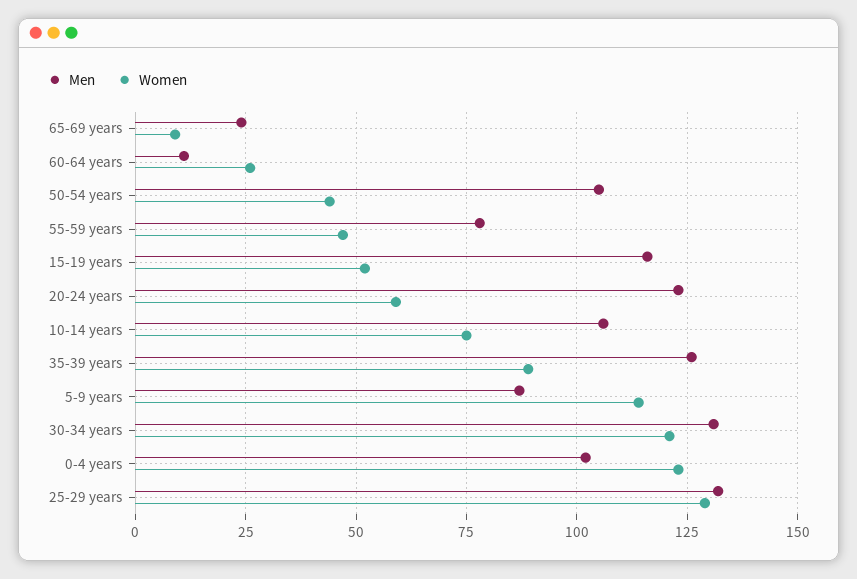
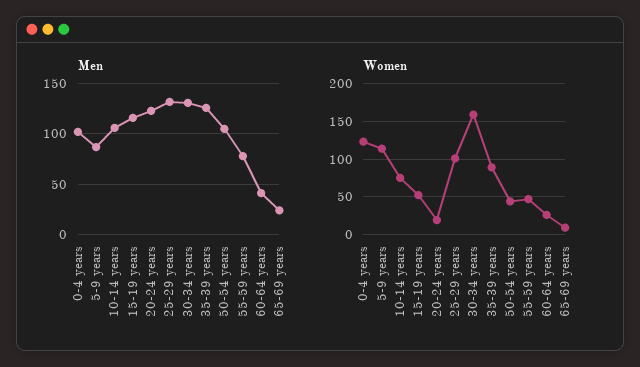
  {
    "Men": {
      "65-69 years": 25,
-     "60-64 years": 10,
+     "60-64 years": 40,
      "50-54 years": 105,
      "55-59 years": 80,
      "15-19 years": 115,
      "20-24 years": 125,
      "10-14 years": 105,
      "35-39 years": 125,
      "5-9 years": 85,
      "30-34 years": 130,
      "0-4 years": 100,
      "25-29 years": 130
    },
    "Women": {
      "65-69 years": 10,
      "60-64 years": 25,
      "50-54 years": 45,
      "55-59 years": 45,
      "15-19 years": 50,
-     "20-24 years": 60,
+     "20-24 years": 20,
      "10-14 years": 75,
      "35-39 years": 90,
      "5-9 years": 115,
-     "30-34 years": 120,
+     "30-34 years": 160,
      "0-4 years": 125,
-     "25-29 years": 130
+     "25-29 years": 100
    }
  }

